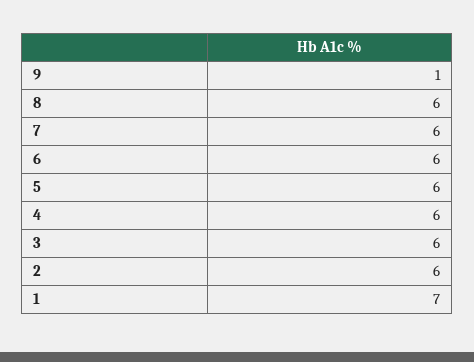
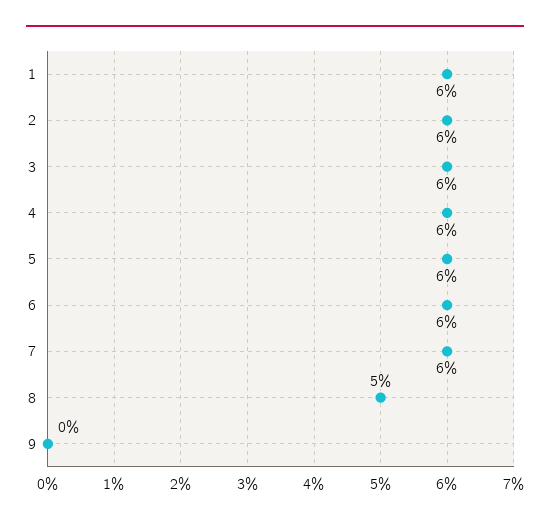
  {
-   "9": 1,
+   "9": 0,
-   "8": 6,
+   "8": 5,
    "7": 6,
    "6": 6,
    "5": 6,
    "4": 6,
    "3": 6,
    "2": 6,
-   "1": 7
+   "1": 6
  }

